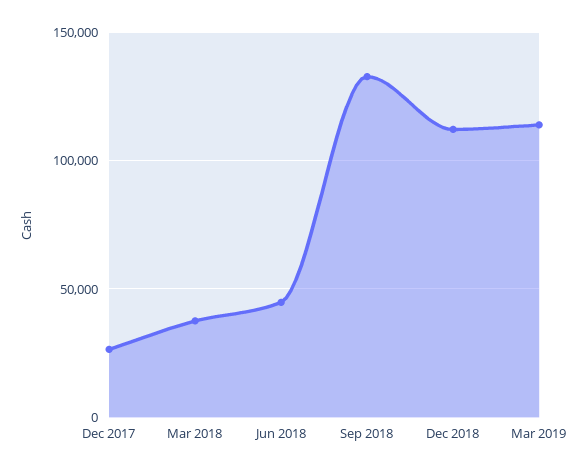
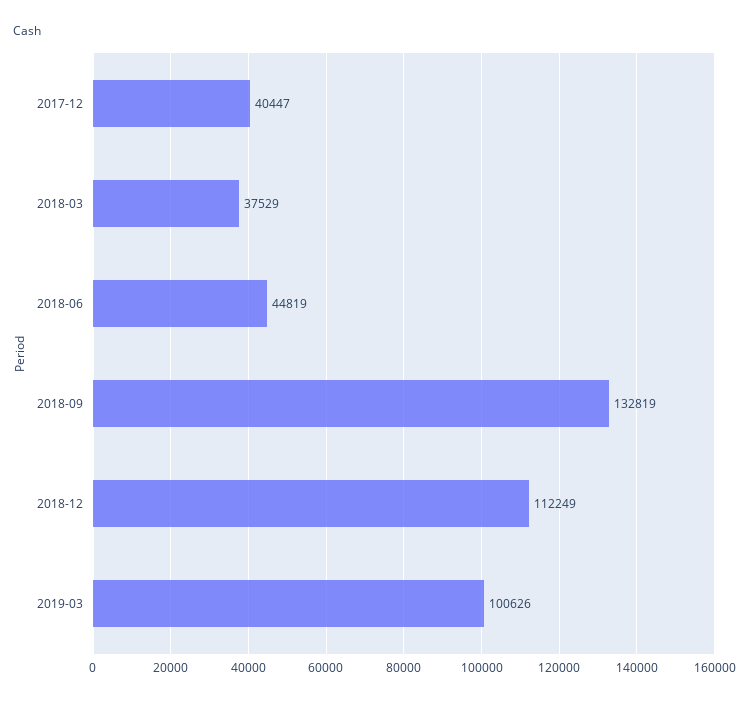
  {
-   "Dec 2017": 25000,
+   "Dec 2017": 40447,
    "Mar 2018": 37529,
    "Jun 2018": 44819,
    "Sep 2018": 132819,
    "Dec 2018": 112249,
-   "Mar 2019": 115000
+   "Mar 2019": 100626
  }

